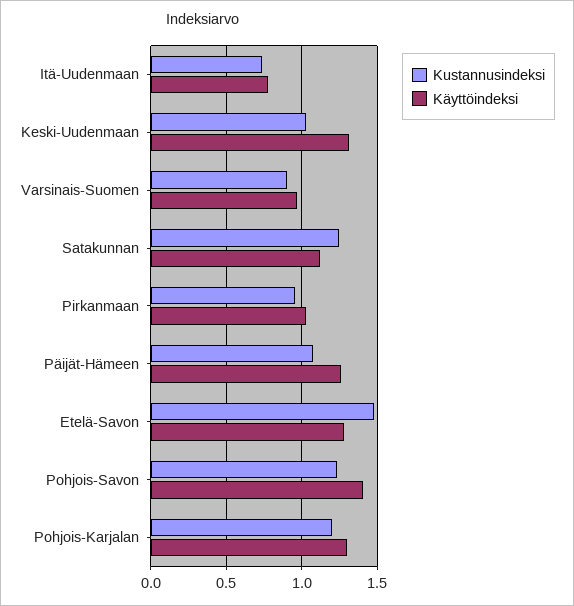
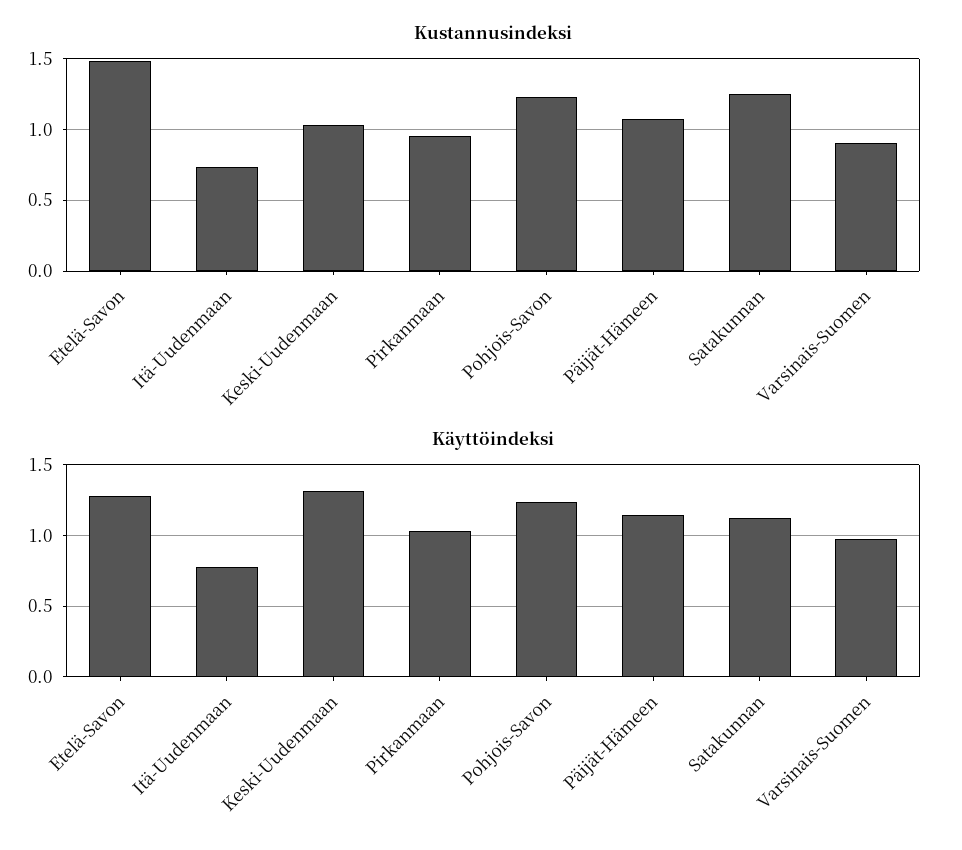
  {
    "Kustannusindeksi": {
      "Itä-Uudenmaan": 0.75,
      "Keski-Uudenmaan": 1.05,
      "Varsinais-Suomen": 0.9,
      "Satakunnan": 1.25,
      "Pirkanmaan": 0.95,
      "Päijät-Hämeen": 1.1,
      "Etelä-Savon": 1.5,
-     "Pohjois-Savon": 1.25,
+     "Pohjois-Savon": 1.25
-     "Pohjois-Karjalan": 1.2
    },
    "Käyttöindeksi": {
      "Itä-Uudenmaan": 0.8,
      "Keski-Uudenmaan": 1.3,
      "Varsinais-Suomen": 0.95,
      "Satakunnan": 1.1,
      "Pirkanmaan": 1.05,
-     "Päijät-Hämeen": 1.25,
+     "Päijät-Hämeen": 1.15,
      "Etelä-Savon": 1.3,
-     "Pohjois-Savon": 1.4,
+     "Pohjois-Savon": 1.25
-     "Pohjois-Karjalan": 1.3
    }
  }

